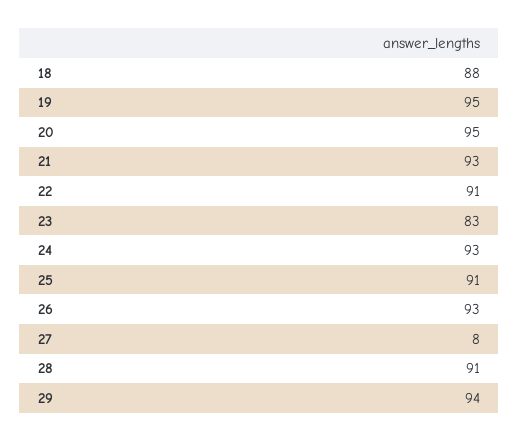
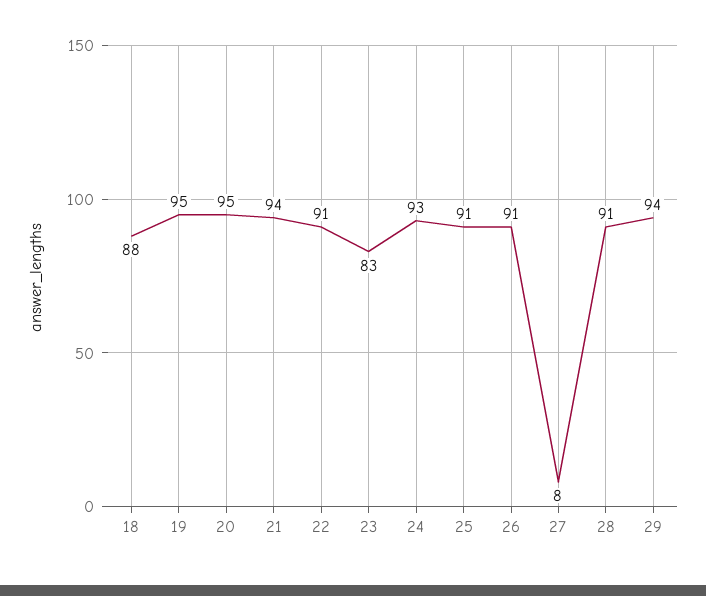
  {
    "18": 88,
    "19": 95,
    "20": 95,
-   "21": 93,
+   "21": 94,
    "22": 91,
    "23": 83,
    "24": 93,
    "25": 91,
-   "26": 93,
+   "26": 91,
    "27": 8,
    "28": 91,
    "29": 94
  }

